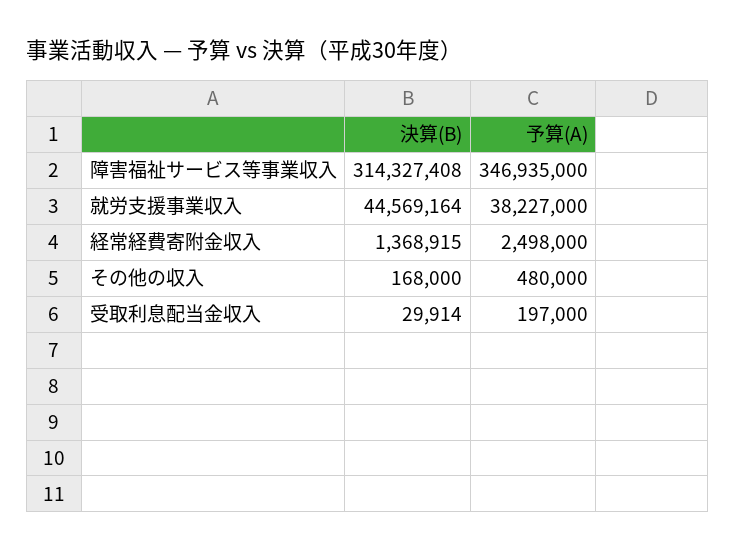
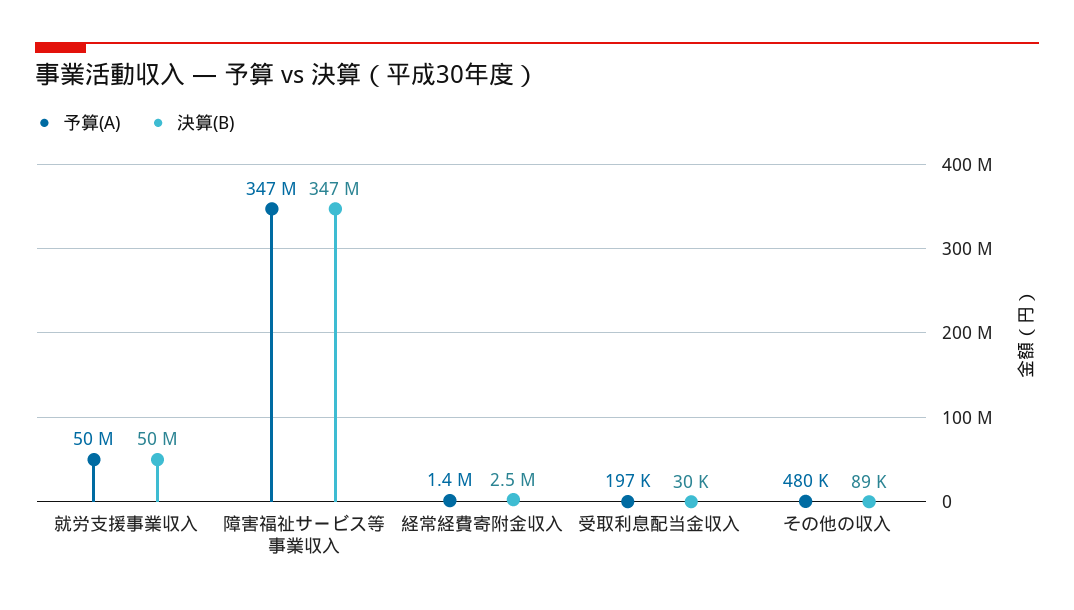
  {
    "決算(B)": {
-     "障害福祉サービス等事業収入": 314327408,
+     "障害福祉サービス等事業収入": 347000000,
-     "就労支援事業収入": 44569164,
+     "就労支援事業収入": 50000000,
-     "経常経費寄附金収入": 1368915,
+     "経常経費寄附金収入": 2500000,
-     "その他の収入": 168000,
+     "その他の収入": 89000,
      "受取利息配当金収入": 29914
    },
    "予算(A)": {
      "障害福祉サービス等事業収入": 346935000,
-     "就労支援事業収入": 38227000,
+     "就労支援事業収入": 50000000,
-     "経常経費寄附金収入": 2498000,
+     "経常経費寄附金収入": 1400000,
      "その他の収入": 480000,
      "受取利息配当金収入": 197000
    }
  }

